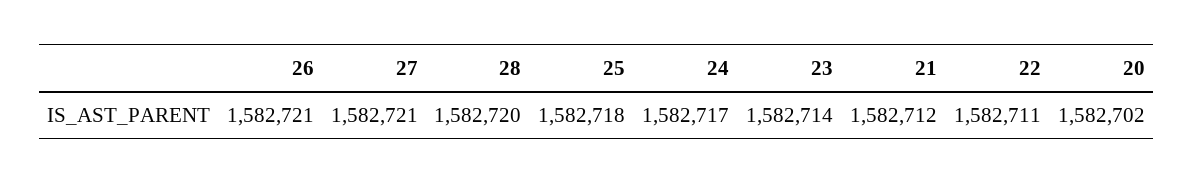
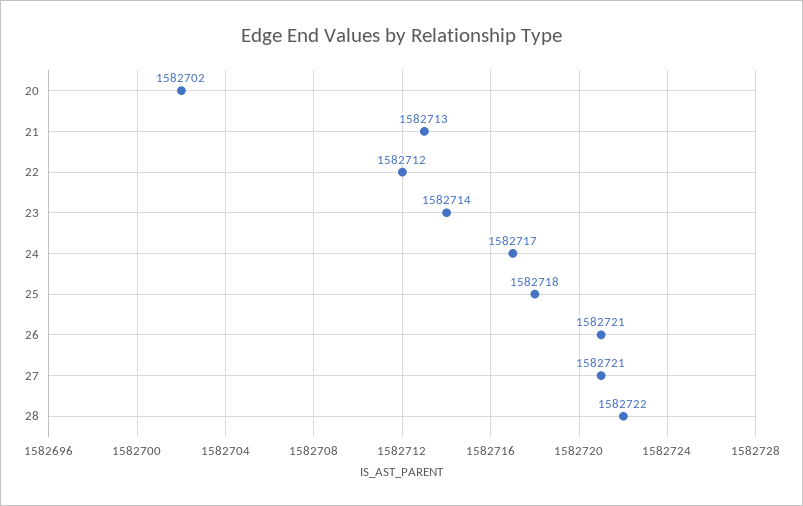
  {
    "26": 1582721,
    "27": 1582721,
-   "28": 1582720,
+   "28": 1582722,
    "25": 1582718,
    "24": 1582717,
    "23": 1582714,
-   "21": 1582712,
+   "21": 1582713,
-   "22": 1582711,
+   "22": 1582712,
    "20": 1582702
  }

